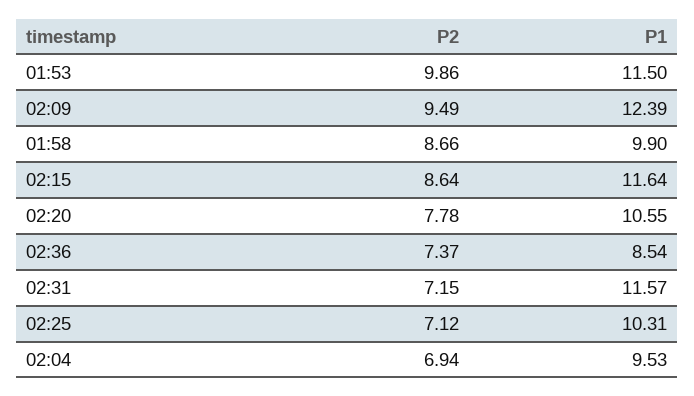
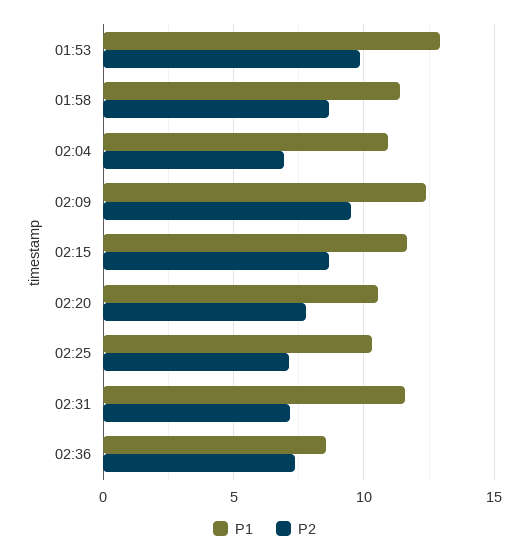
  {
    "P2": {
      "01:53": 9.86,
      "02:09": 9.49,
      "01:58": 8.66,
      "02:15": 8.64,
      "02:20": 7.78,
      "02:36": 7.37,
      "02:31": 7.15,
      "02:25": 7.12,
      "02:04": 6.94
    },
    "P1": {
-     "01:53": 11.5,
+     "01:53": 13,
      "02:09": 12.39,
-     "01:58": 9.9,
+     "01:58": 11.5,
      "02:15": 11.64,
      "02:20": 10.55,
      "02:36": 8.54,
      "02:31": 11.57,
      "02:25": 10.31,
-     "02:04": 9.53
+     "02:04": 11
    }
  }

